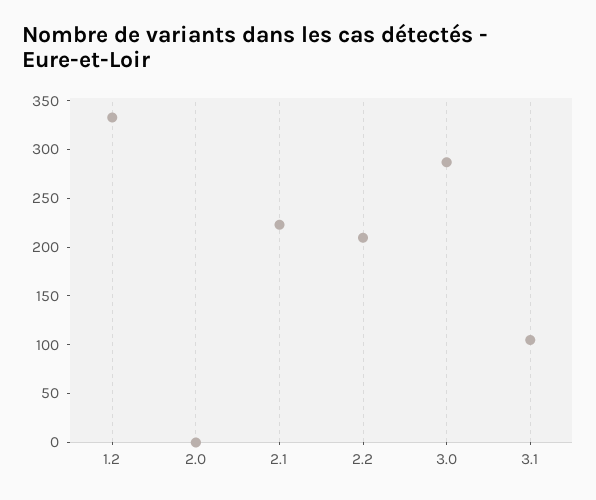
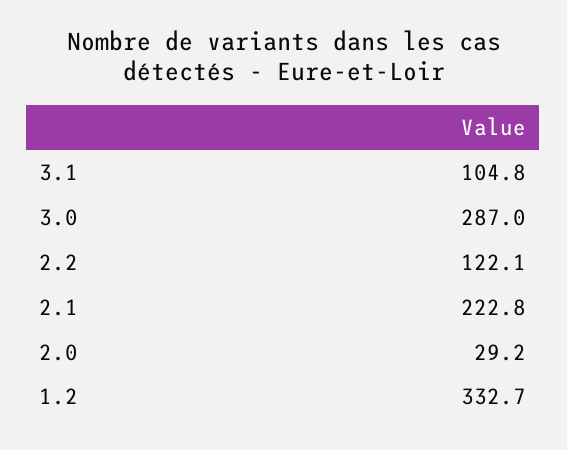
  {
    "1.2": 332.7,
-   "2.0": 0,
+   "2.0": 29.2,
    "2.1": 222.8,
-   "2.2": 210,
+   "2.2": 122.1,
    "3.0": 287,
    "3.1": 104.8
  }

